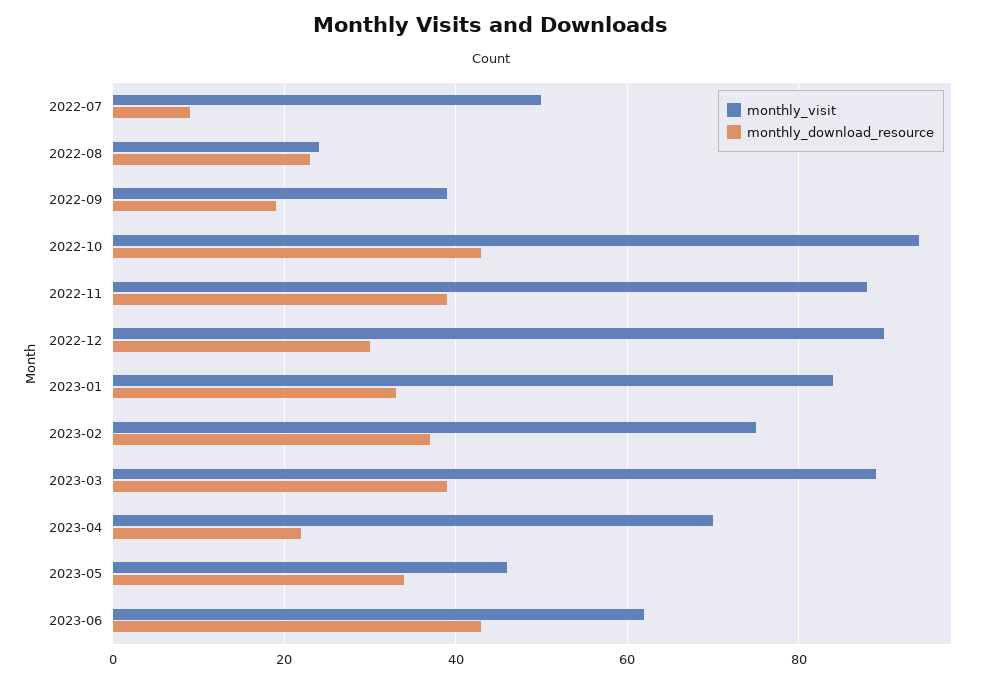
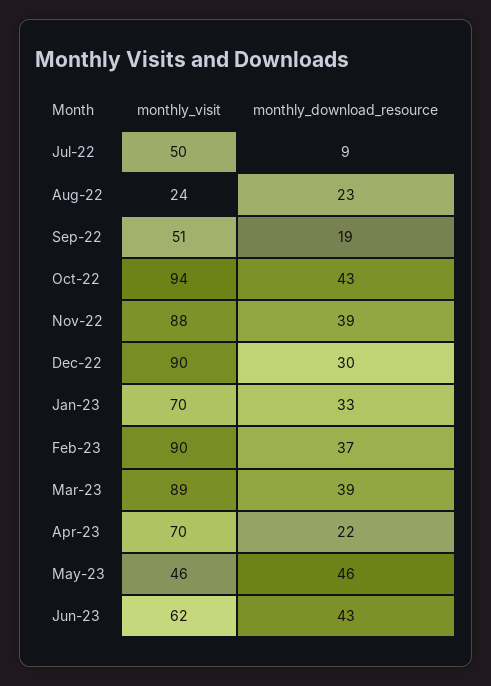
  {
    "monthly_visit": {
      "2022-07": 50,
      "2022-08": 24,
-     "2022-09": 40,
+     "2022-09": 51,
      "2022-10": 94,
      "2022-11": 88,
      "2022-12": 90,
-     "2023-01": 85,
+     "2023-01": 70,
-     "2023-02": 75,
+     "2023-02": 90,
      "2023-03": 89,
      "2023-04": 70,
      "2023-05": 46,
      "2023-06": 62
    },
    "monthly_download_resource": {
      "2022-07": 9,
      "2022-08": 23,
      "2022-09": 19,
      "2022-10": 43,
      "2022-11": 39,
      "2022-12": 30,
      "2023-01": 33,
      "2023-02": 37,
      "2023-03": 39,
      "2023-04": 22,
-     "2023-05": 35,
+     "2023-05": 46,
      "2023-06": 43
    }
  }

